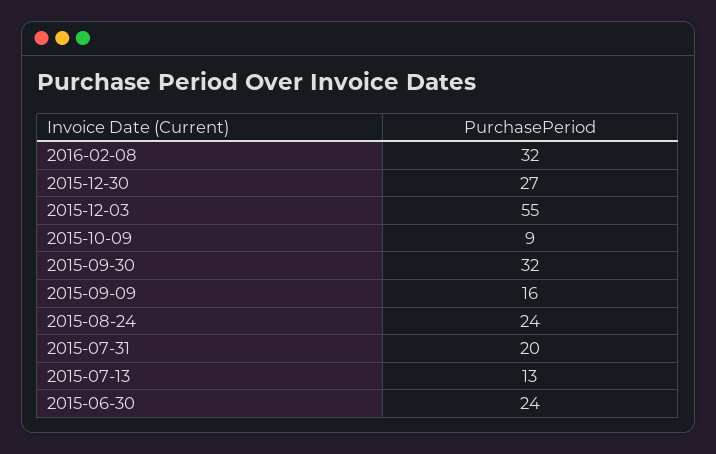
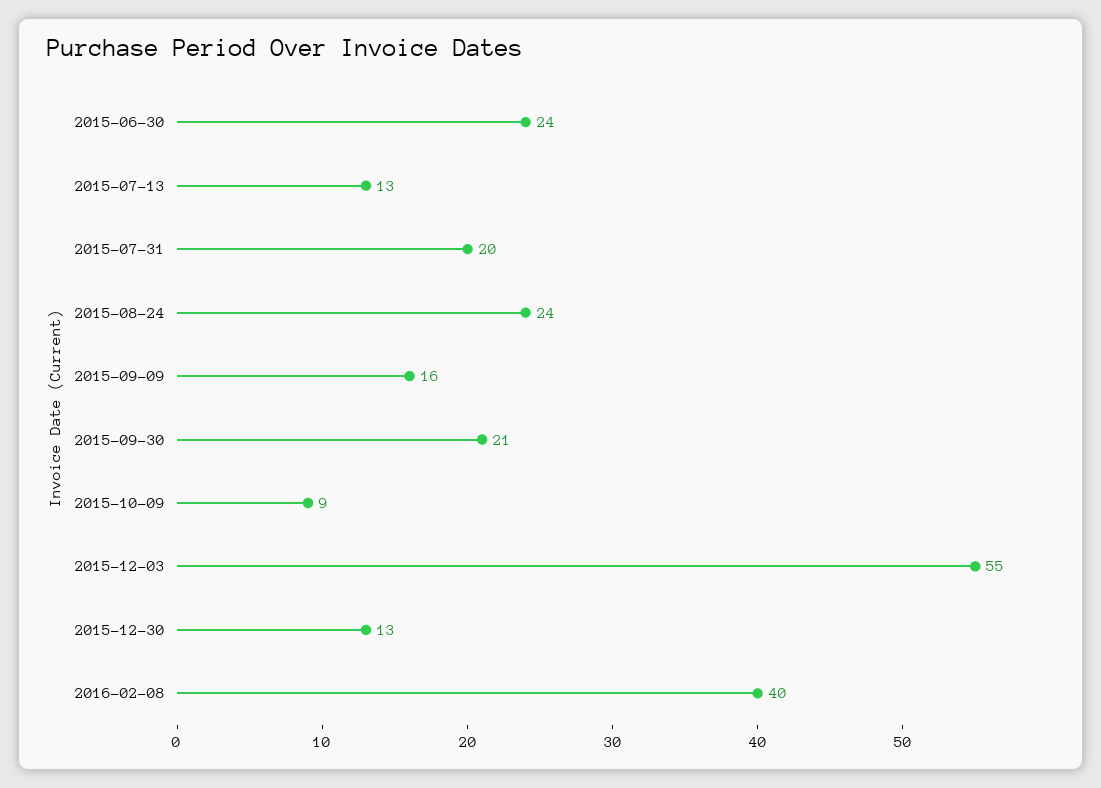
  {
-   "2016-02-08": 32,
+   "2016-02-08": 40,
-   "2015-12-30": 27,
+   "2015-12-30": 13,
    "2015-12-03": 55,
    "2015-10-09": 9,
-   "2015-09-30": 32,
+   "2015-09-30": 21,
    "2015-09-09": 16,
    "2015-08-24": 24,
    "2015-07-31": 20,
    "2015-07-13": 13,
    "2015-06-30": 24
  }

